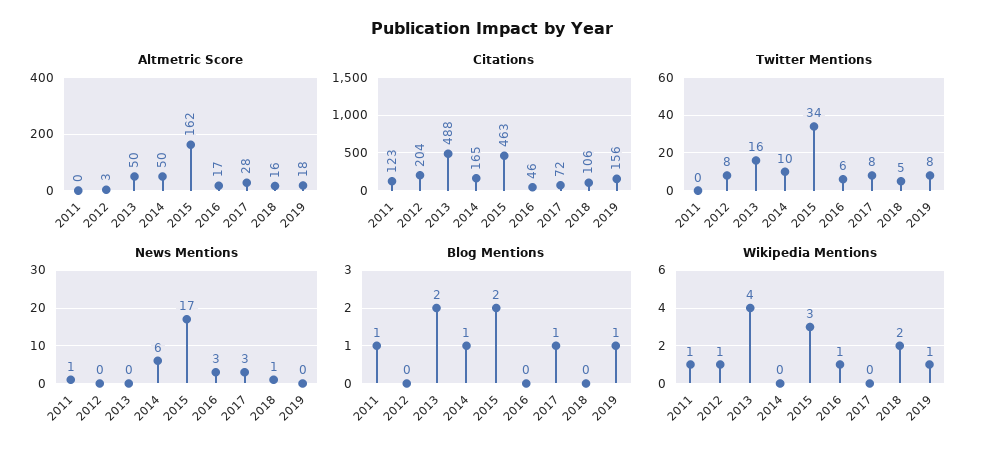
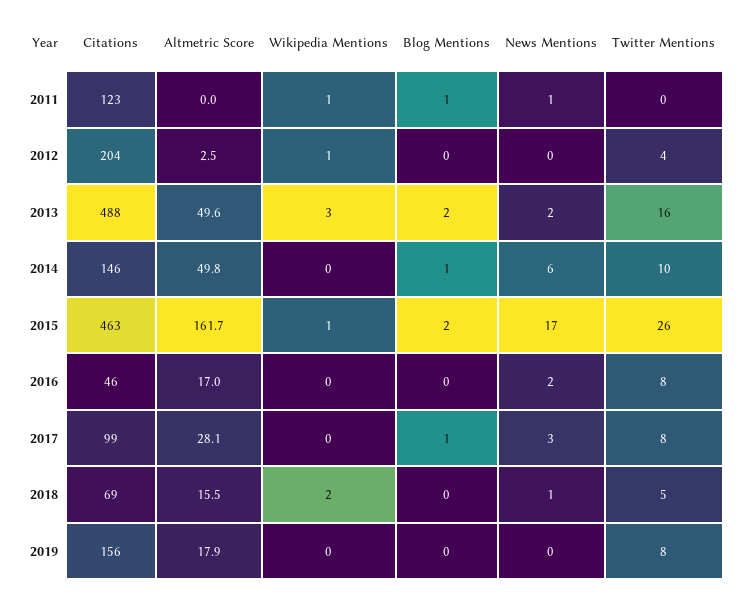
  {
    "Altmetric Score": {
      "2011": 0,
      "2012": 2.5,
      "2013": 49.6,
      "2014": 49.8,
      "2015": 161.7,
      "2016": 17,
      "2017": 28.1,
      "2018": 15.5,
      "2019": 17.9
    },
    "Citations": {
      "2011": 123,
      "2012": 204,
      "2013": 488,
-     "2014": 165,
+     "2014": 146,
      "2015": 463,
      "2016": 46,
-     "2017": 72,
+     "2017": 99,
-     "2018": 106,
+     "2018": 69,
      "2019": 156
    },
    "Twitter Mentions": {
      "2011": 0,
-     "2012": 8,
+     "2012": 4,
      "2013": 16,
      "2014": 10,
-     "2015": 34,
+     "2015": 26,
-     "2016": 6,
+     "2016": 8,
      "2017": 8,
      "2018": 5,
      "2019": 8
    },
    "News Mentions": {
      "2011": 1,
      "2012": 0,
-     "2013": 0,
+     "2013": 2,
      "2014": 6,
      "2015": 17,
-     "2016": 3,
+     "2016": 2,
      "2017": 3,
      "2018": 1,
      "2019": 0
    },
    "Blog Mentions": {
      "2011": 1,
      "2012": 0,
      "2013": 2,
      "2014": 1,
      "2015": 2,
      "2016": 0,
      "2017": 1,
      "2018": 0,
-     "2019": 1
+     "2019": 0
    },
    "Wikipedia Mentions": {
      "2011": 1,
      "2012": 1,
-     "2013": 4,
+     "2013": 3,
      "2014": 0,
-     "2015": 3,
+     "2015": 1,
-     "2016": 1,
+     "2016": 0,
      "2017": 0,
      "2018": 2,
-     "2019": 1
+     "2019": 0
    }
  }

